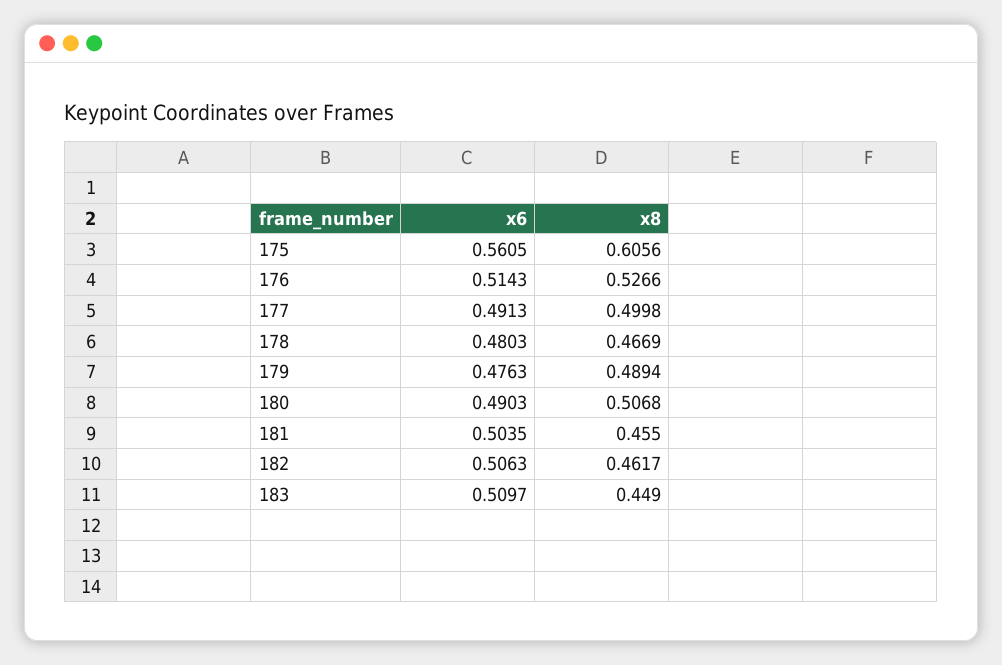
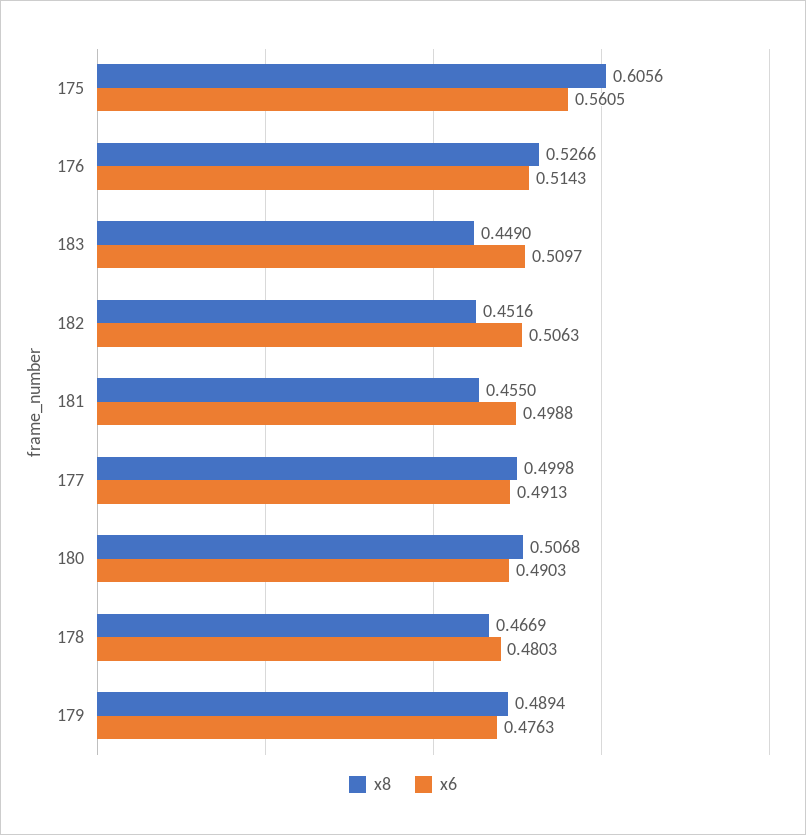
  {
    "x6": {
      "175": 0.5605,
      "176": 0.5143,
      "177": 0.4913,
      "178": 0.4803,
      "179": 0.4763,
      "180": 0.4903,
-     "181": 0.5035,
+     "181": 0.4988,
      "182": 0.5063,
      "183": 0.5097
    },
    "x8": {
      "175": 0.6056,
      "176": 0.5266,
      "177": 0.4998,
      "178": 0.4669,
      "179": 0.4894,
      "180": 0.5068,
      "181": 0.455,
-     "182": 0.4617,
+     "182": 0.4516,
      "183": 0.449
    }
  }

